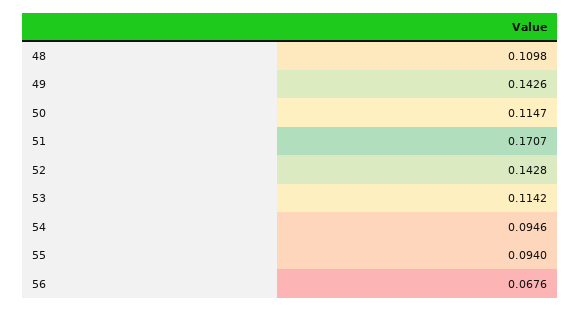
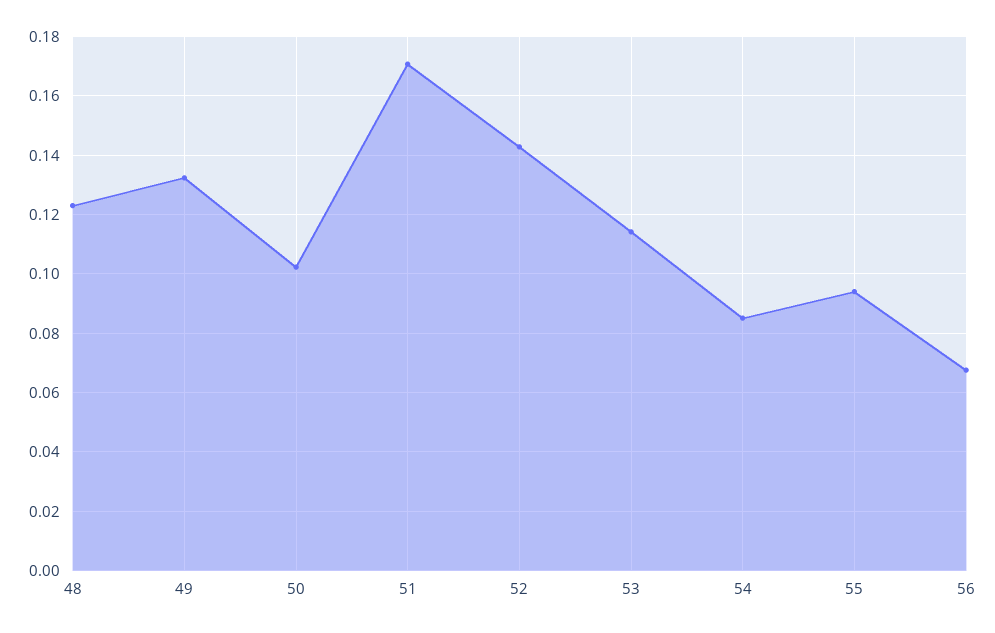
  {
-   "48": 0.1098,
+   "48": 0.1225,
-   "49": 0.1426,
+   "49": 0.1325,
-   "50": 0.1147,
+   "50": 0.1025,
    "51": 0.1707,
    "52": 0.1428,
    "53": 0.1142,
-   "54": 0.0946,
+   "54": 0.085,
    "55": 0.094,
    "56": 0.0676
  }

